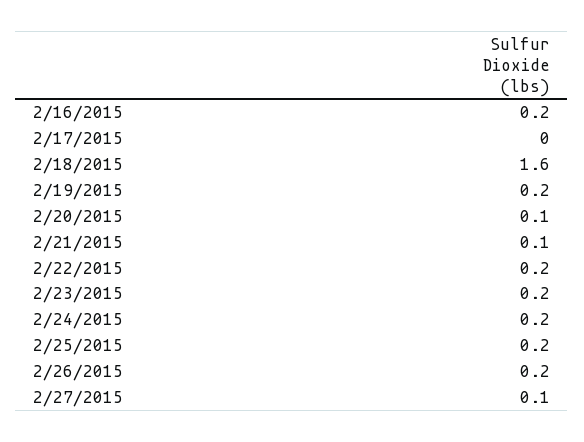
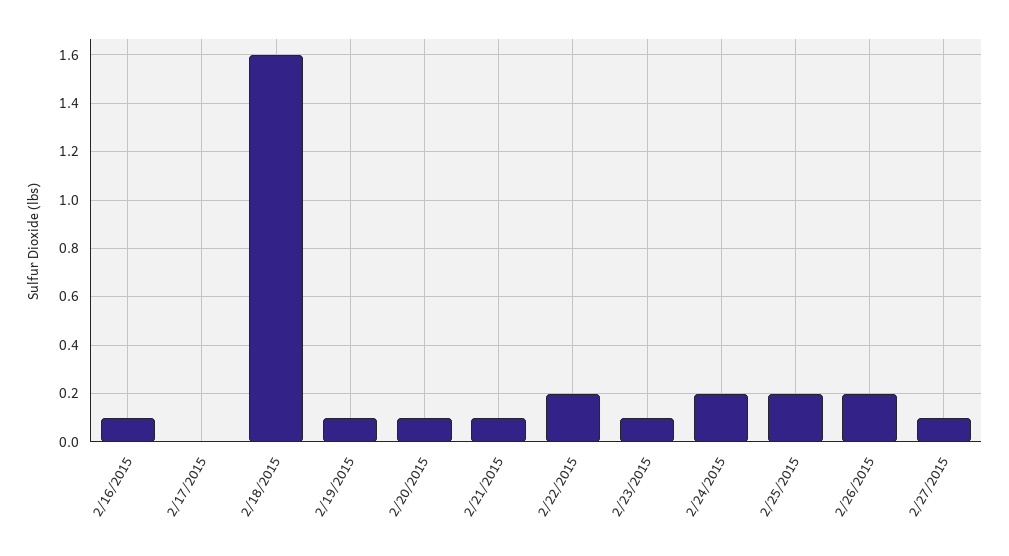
  {
-   "2/16/2015": 0.2,
+   "2/16/2015": 0.1,
    "2/17/2015": 0,
    "2/18/2015": 1.6,
-   "2/19/2015": 0.2,
+   "2/19/2015": 0.1,
    "2/20/2015": 0.1,
    "2/21/2015": 0.1,
    "2/22/2015": 0.2,
-   "2/23/2015": 0.2,
+   "2/23/2015": 0.1,
    "2/24/2015": 0.2,
    "2/25/2015": 0.2,
    "2/26/2015": 0.2,
    "2/27/2015": 0.1
  }

